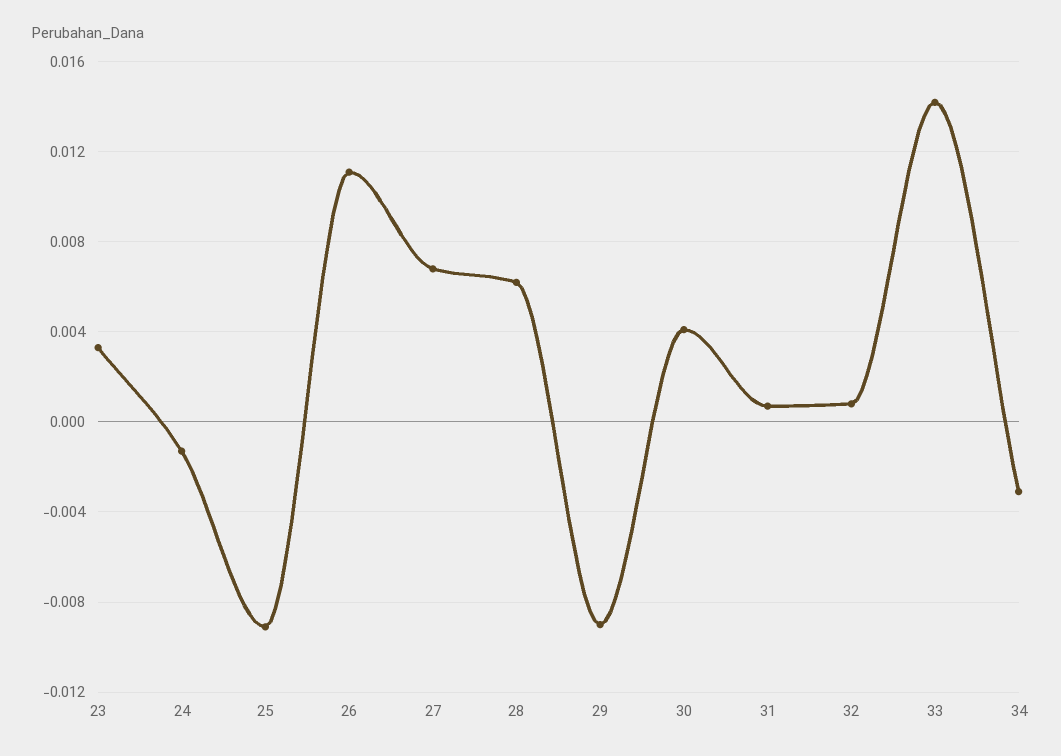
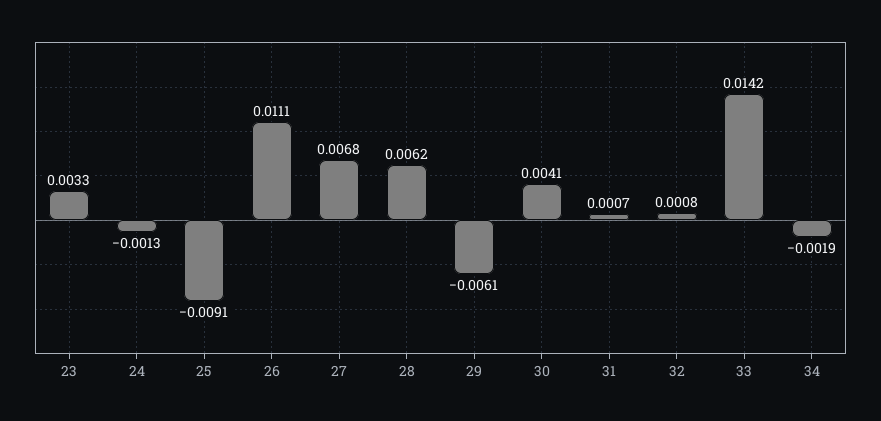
  {
    "23": 0.0033,
    "24": -0.0013,
    "25": -0.0091,
    "26": 0.0111,
    "27": 0.0068,
    "28": 0.0062,
-   "29": -0.009,
+   "29": -0.0061,
    "30": 0.0041,
    "31": 0.0007,
    "32": 0.0008,
    "33": 0.0142,
-   "34": -0.003
+   "34": -0.0019
  }

